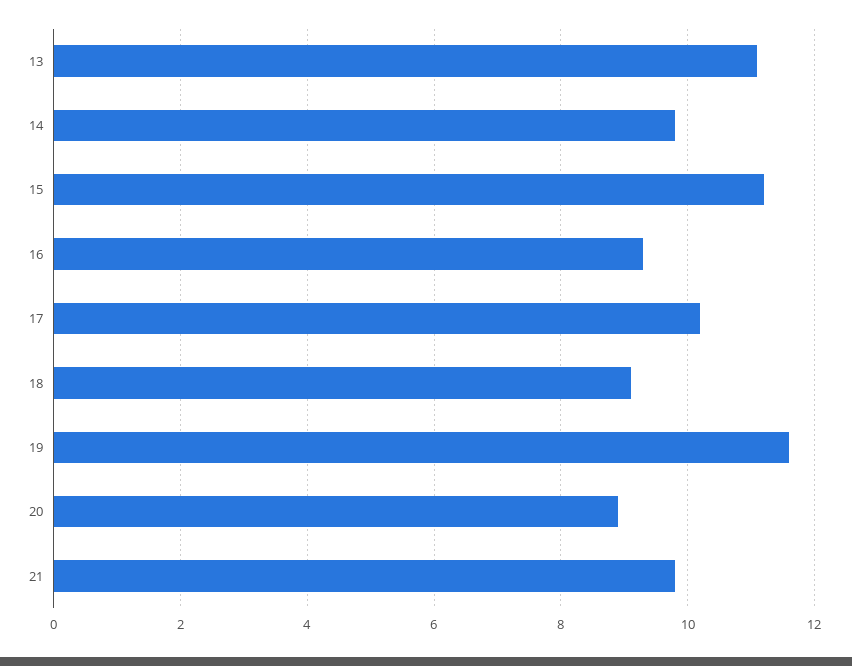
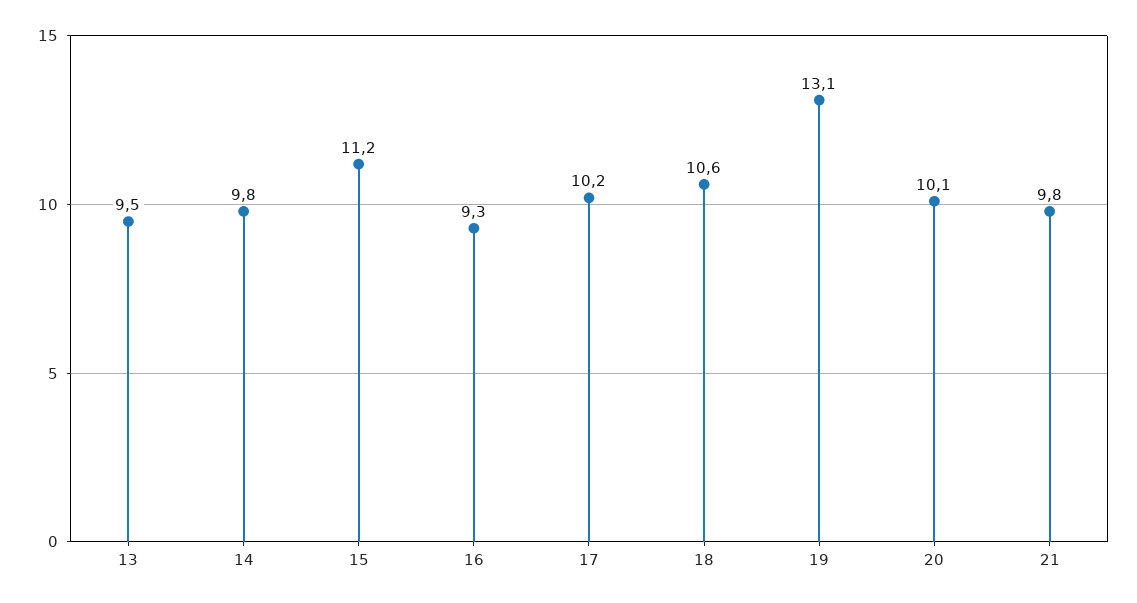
  {
-   "13": 11,
+   "13": 9.5,
    "14": 9.8,
    "15": 11.2,
    "16": 9.3,
    "17": 10.2,
-   "18": 9,
+   "18": 10.6,
-   "19": 11.5,
+   "19": 13.1,
-   "20": 9,
+   "20": 10.1,
    "21": 9.8
  }

